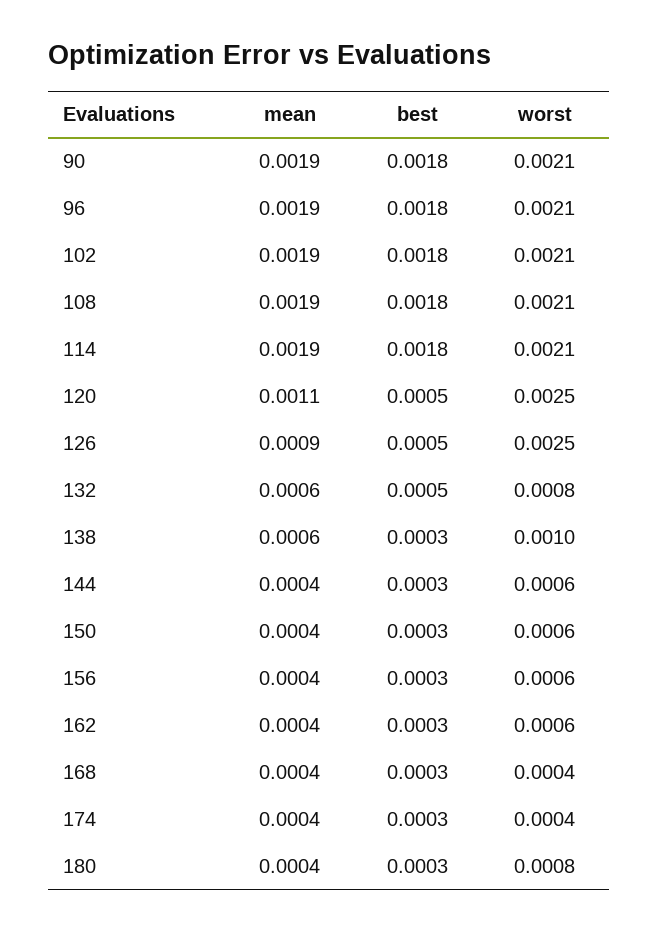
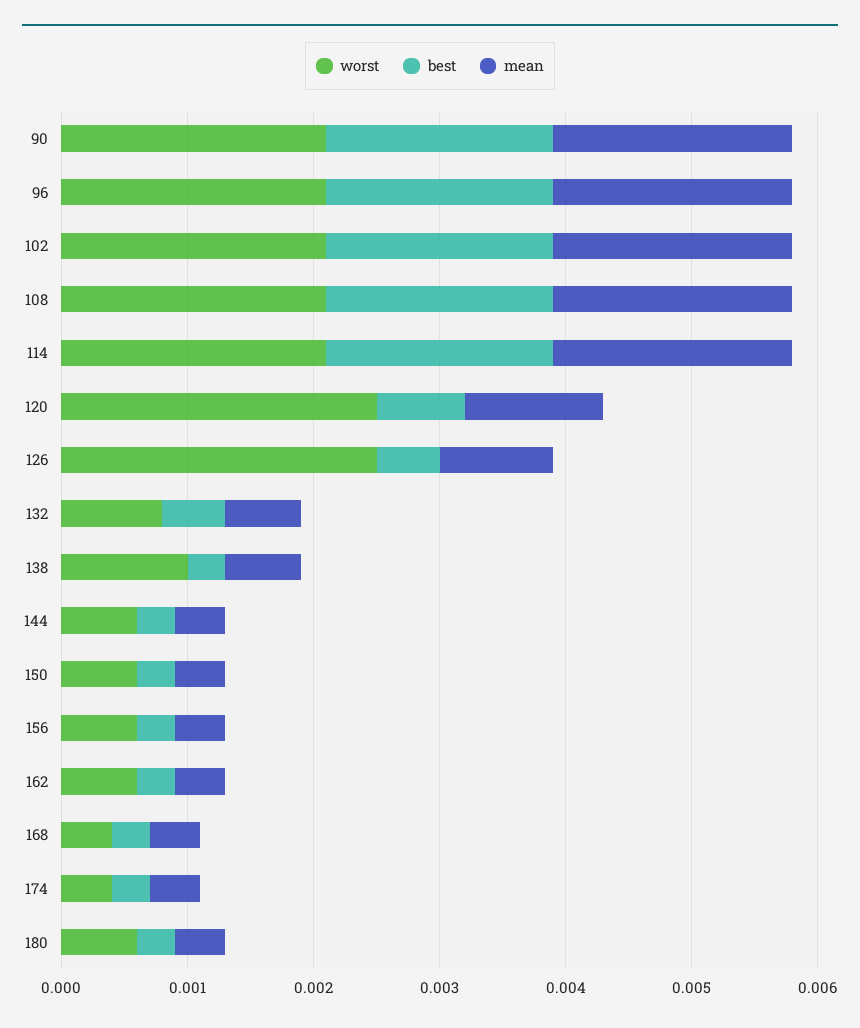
  {
    "mean": {
      "90": 0.0019,
      "96": 0.0019,
      "102": 0.0019,
      "108": 0.0019,
      "114": 0.0019,
      "120": 0.0011,
      "126": 0.0009,
      "132": 0.0006,
      "138": 0.0006,
      "144": 0.0004,
      "150": 0.0004,
      "156": 0.0004,
      "162": 0.0004,
      "168": 0.0004,
      "174": 0.0004,
      "180": 0.0004
    },
    "best": {
      "90": 0.0018,
      "96": 0.0018,
      "102": 0.0018,
      "108": 0.0018,
      "114": 0.0018,
-     "120": 0.0005,
+     "120": 0.0007,
      "126": 0.0005,
      "132": 0.0005,
      "138": 0.0003,
      "144": 0.0003,
      "150": 0.0003,
      "156": 0.0003,
      "162": 0.0003,
      "168": 0.0003,
      "174": 0.0003,
      "180": 0.0003
    },
    "worst": {
      "90": 0.0021,
      "96": 0.0021,
      "102": 0.0021,
      "108": 0.0021,
      "114": 0.0021,
      "120": 0.0025,
      "126": 0.0025,
      "132": 0.0008,
      "138": 0.001,
      "144": 0.0006,
      "150": 0.0006,
      "156": 0.0006,
      "162": 0.0006,
      "168": 0.0004,
      "174": 0.0004,
-     "180": 0.0008
+     "180": 0.0006
    }
  }

